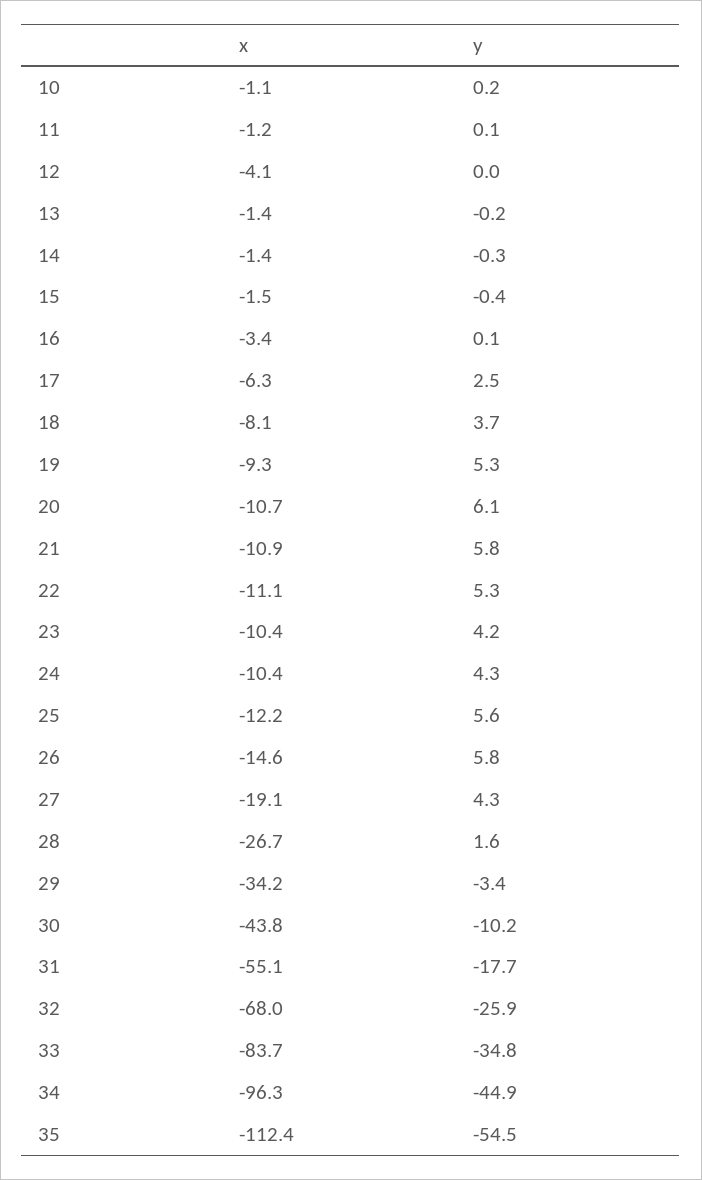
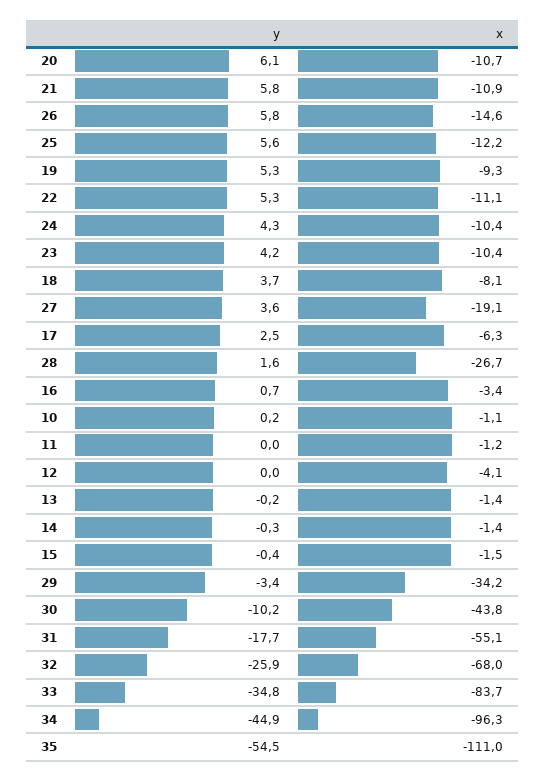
  {
    "x": {
      "10": -1.1,
      "11": -1.2,
      "12": -4.1,
      "13": -1.4,
      "14": -1.4,
      "15": -1.5,
      "16": -3.4,
      "17": -6.3,
      "18": -8.1,
      "19": -9.3,
      "20": -10.7,
      "21": -10.9,
      "22": -11.1,
      "23": -10.4,
      "24": -10.4,
      "25": -12.2,
      "26": -14.6,
      "27": -19.1,
      "28": -26.7,
      "29": -34.2,
      "30": -43.8,
      "31": -55.1,
      "32": -68,
      "33": -83.7,
      "34": -96.3,
-     "35": -112.4
+     "35": -111
    },
    "y": {
      "10": 0.2,
-     "11": 0.1,
+     "11": 0,
      "12": 0,
      "13": -0.2,
      "14": -0.3,
      "15": -0.4,
-     "16": 0.1,
+     "16": 0.7,
      "17": 2.5,
      "18": 3.7,
      "19": 5.3,
      "20": 6.1,
      "21": 5.8,
      "22": 5.3,
      "23": 4.2,
      "24": 4.3,
      "25": 5.6,
      "26": 5.8,
-     "27": 4.3,
+     "27": 3.6,
      "28": 1.6,
      "29": -3.4,
      "30": -10.2,
      "31": -17.7,
      "32": -25.9,
      "33": -34.8,
      "34": -44.9,
      "35": -54.5
    }
  }

